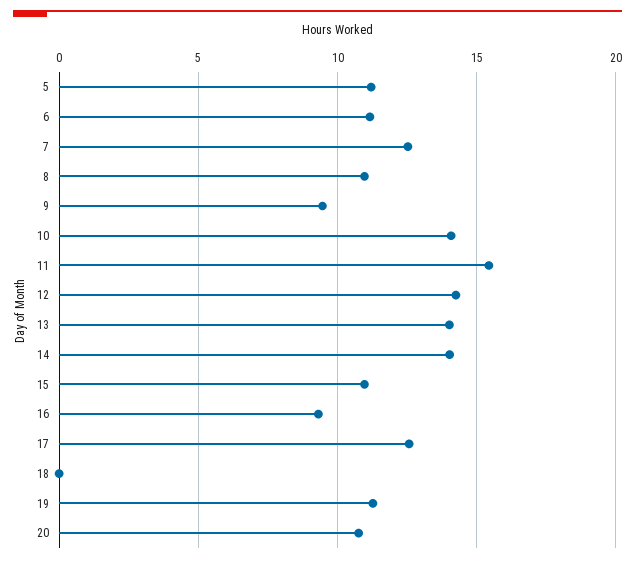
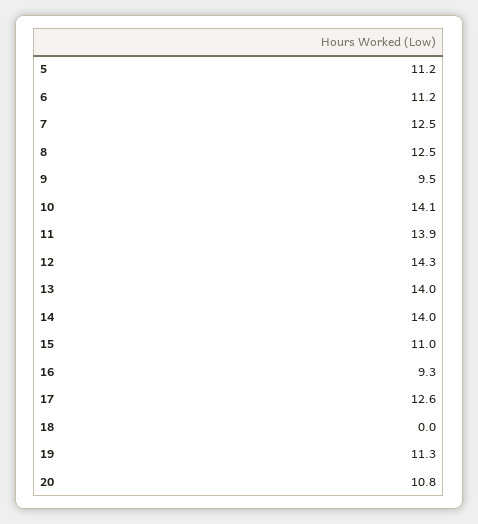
  {
    "5": 11.2,
    "6": 11.2,
    "7": 12.5,
-   "8": 11,
+   "8": 12.5,
    "9": 9.5,
    "10": 14.1,
-   "11": 15.5,
+   "11": 13.9,
    "12": 14.3,
    "13": 14,
    "14": 14,
    "15": 11,
    "16": 9.3,
    "17": 12.6,
    "18": 0,
    "19": 11.3,
    "20": 10.8
  }

